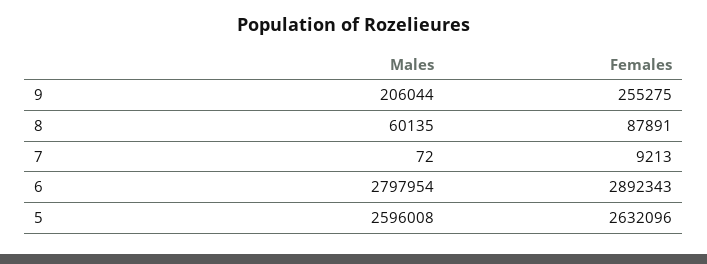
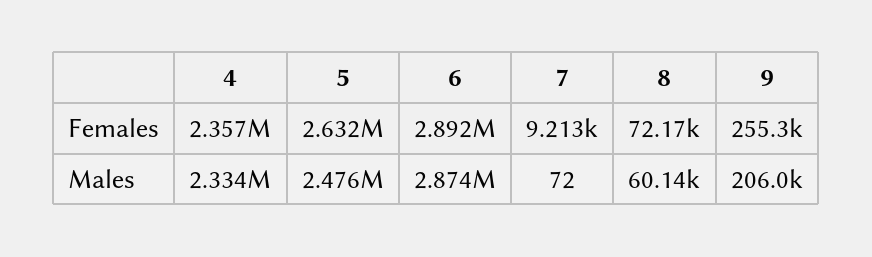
  {
    "Males": {
      "9": 206044,
      "8": 60135,
      "7": 72,
-     "6": 2797954,
+     "6": 2874000,
-     "5": 2596008
+     "5": 2476000,
+     "4": 2334000
    },
    "Females": {
      "9": 255275,
-     "8": 87891,
+     "8": 72170,
      "7": 9213,
      "6": 2892343,
-     "5": 2632096
+     "5": 2632096,
+     "4": 2357000
    }
  }

